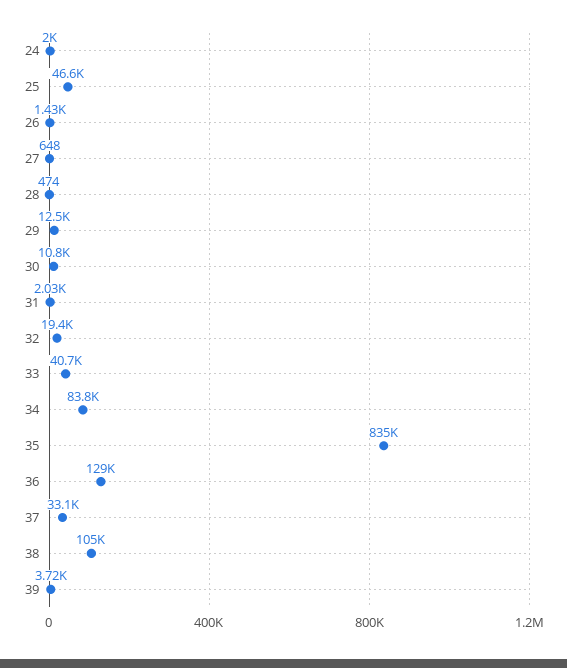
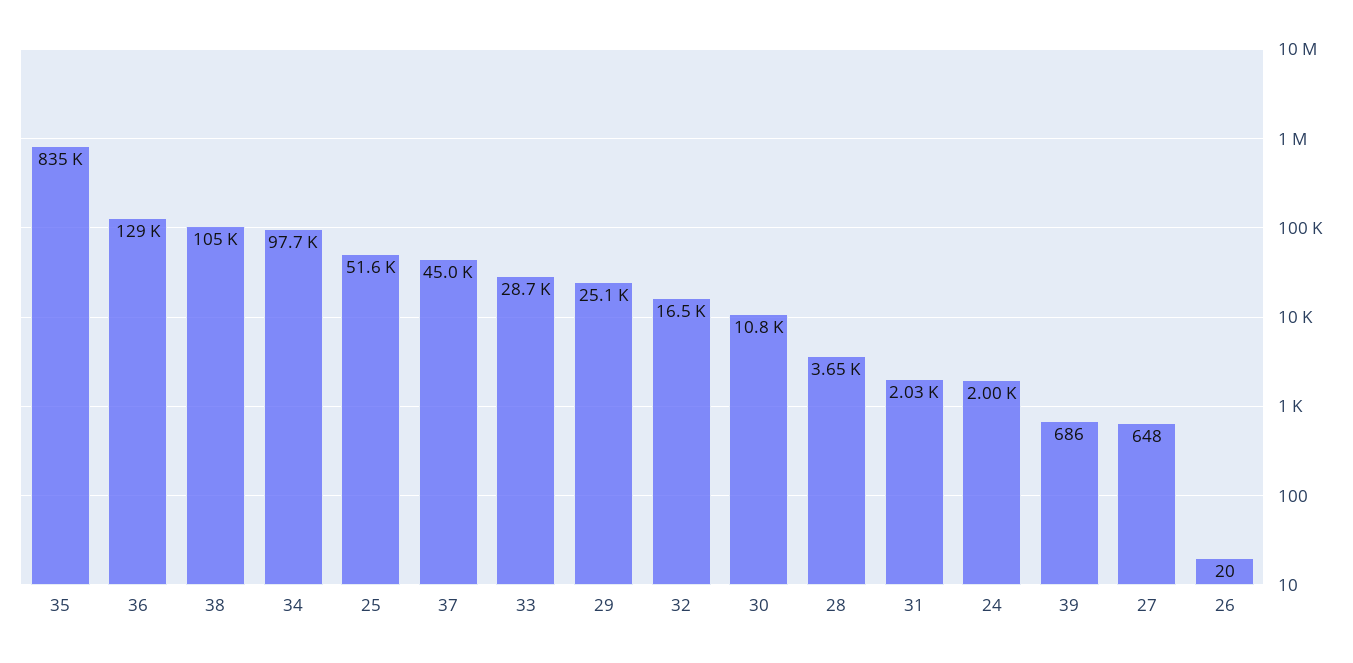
  {
    "24": 2000,
-   "25": 46600,
+   "25": 51600,
-   "26": 1430,
+   "26": 20,
    "27": 648,
-   "28": 474,
+   "28": 3650,
-   "29": 12500,
+   "29": 25100,
    "30": 10800,
    "31": 2030,
-   "32": 19400,
+   "32": 16500,
-   "33": 40700,
+   "33": 28700,
-   "34": 83800,
+   "34": 97700,
    "35": 835000,
    "36": 129000,
-   "37": 33100,
+   "37": 45000,
    "38": 105000,
-   "39": 3720
+   "39": 686
  }

